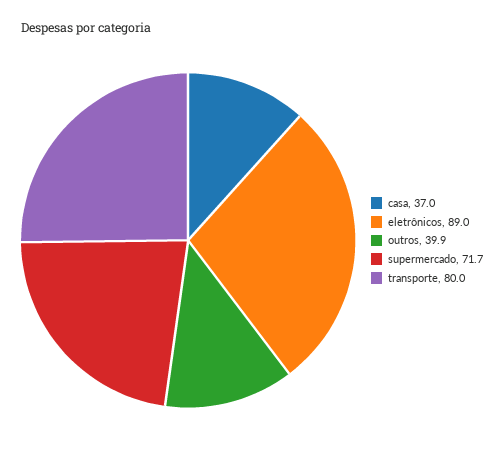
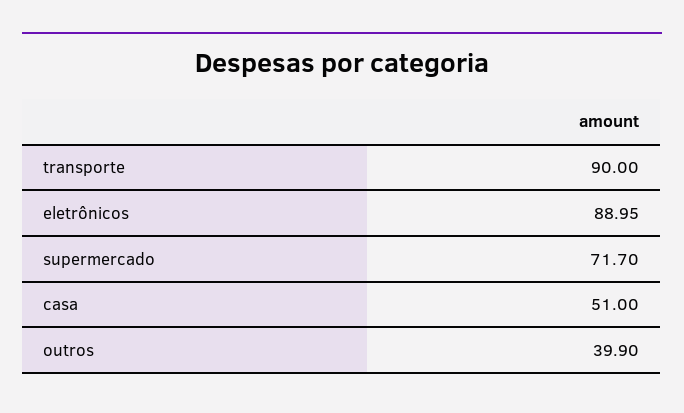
  {
-   "casa": 37,
+   "casa": 51,
    "eletrônicos": 88.95,
    "outros": 39.9,
    "supermercado": 71.7,
-   "transporte": 80
+   "transporte": 90
  }

